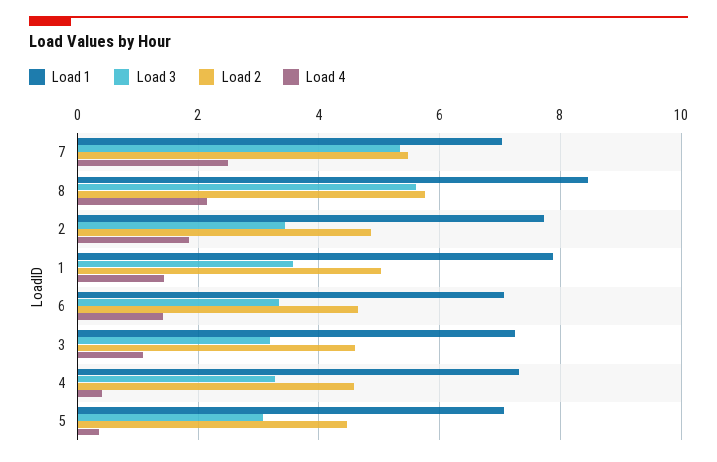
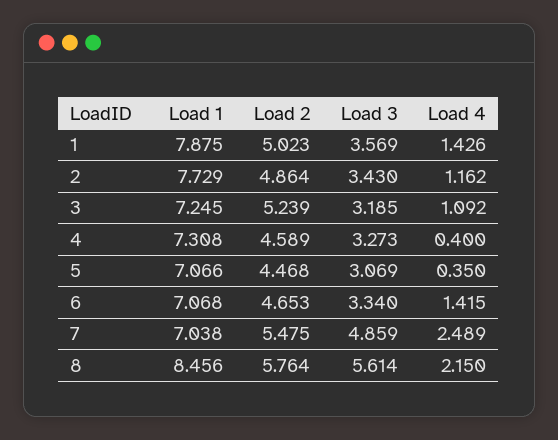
  {
    "Load 1": {
      "7": 7.038,
      "8": 8.456,
      "2": 7.729,
      "1": 7.875,
      "6": 7.068,
      "3": 7.245,
      "4": 7.308,
      "5": 7.066
    },
    "Load 3": {
-     "7": 5.4,
+     "7": 4.859,
      "8": 5.614,
      "2": 3.43,
      "1": 3.569,
      "6": 3.34,
      "3": 3.185,
      "4": 3.273,
      "5": 3.069
    },
    "Load 2": {
      "7": 5.475,
      "8": 5.764,
      "2": 4.864,
      "1": 5.023,
      "6": 4.653,
-     "3": 4.6,
+     "3": 5.239,
      "4": 4.589,
      "5": 4.468
    },
    "Load 4": {
      "7": 2.489,
      "8": 2.15,
-     "2": 1.8,
+     "2": 1.162,
      "1": 1.426,
      "6": 1.415,
      "3": 1.092,
      "4": 0.4,
      "5": 0.35
    }
  }

